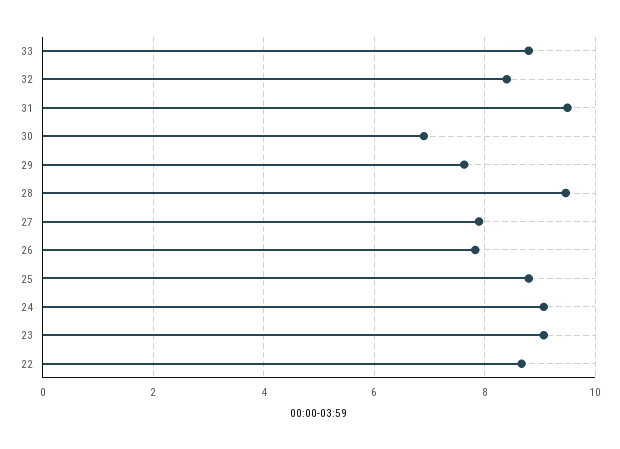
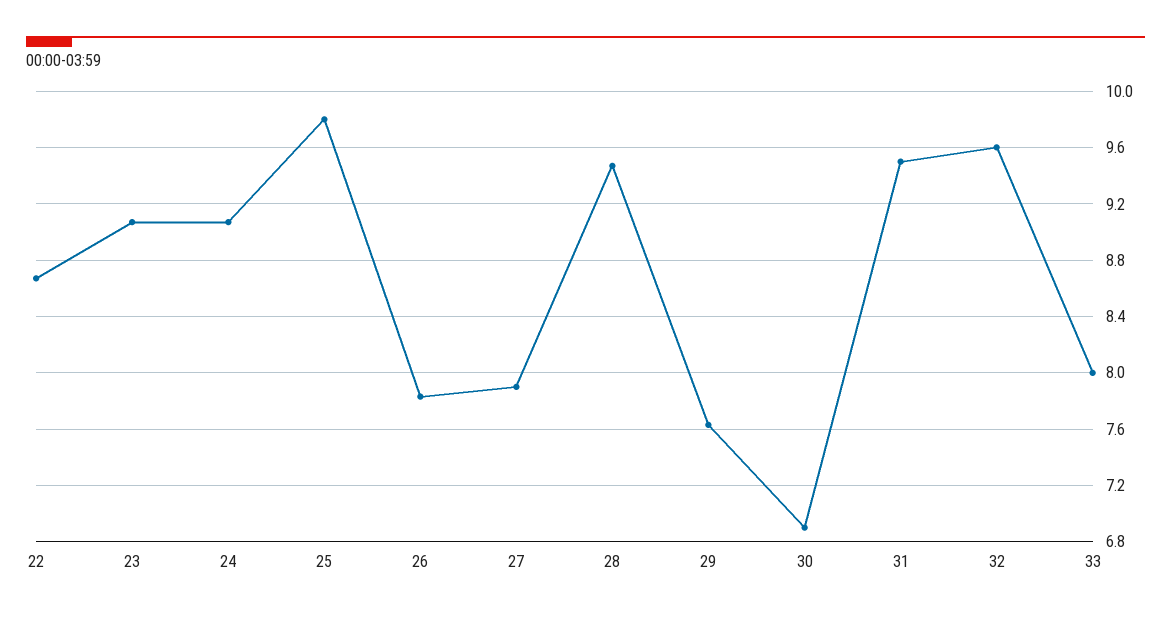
  {
-   "33": 8.8,
+   "33": 8,
-   "32": 8.4,
+   "32": 9.6,
    "31": 9.5,
    "30": 6.9,
    "29": 7.65,
    "28": 9.45,
    "27": 7.9,
    "26": 7.85,
-   "25": 8.8,
+   "25": 9.8,
    "24": 9.05,
    "23": 9.05,
    "22": 8.65
  }

